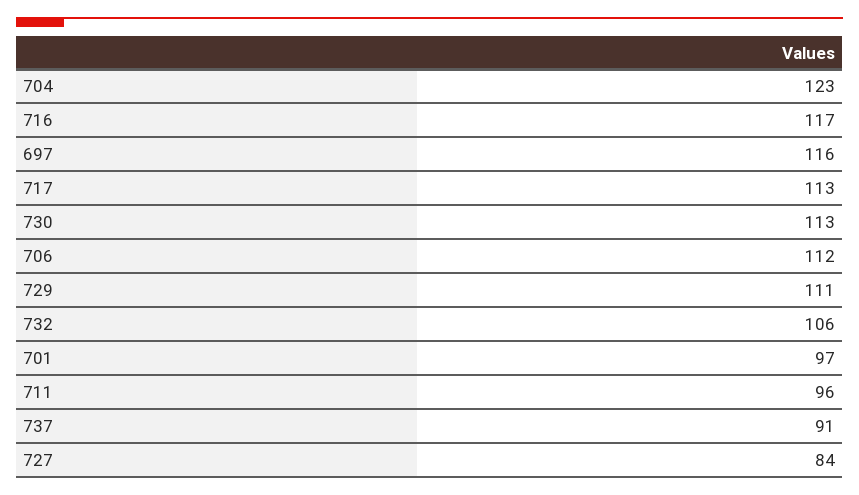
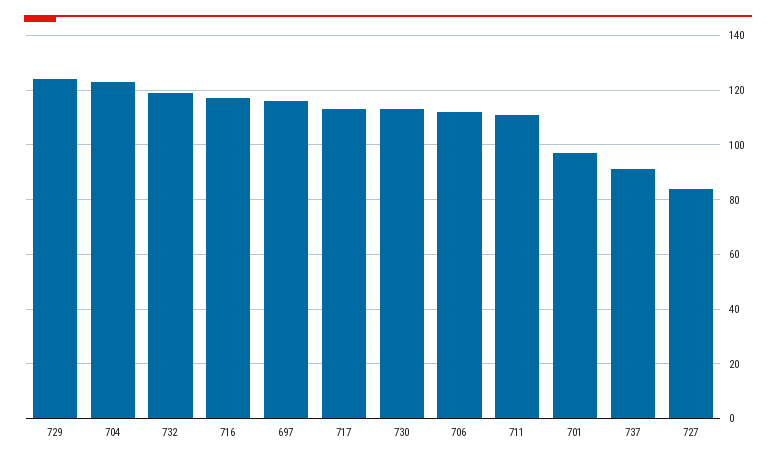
  {
    "704": 123,
    "716": 117,
    "697": 116,
    "717": 113,
    "730": 113,
    "706": 112,
-   "729": 111,
+   "729": 125,
-   "732": 106,
+   "732": 120,
    "701": 97,
-   "711": 96,
+   "711": 110,
    "737": 91,
    "727": 84
  }

